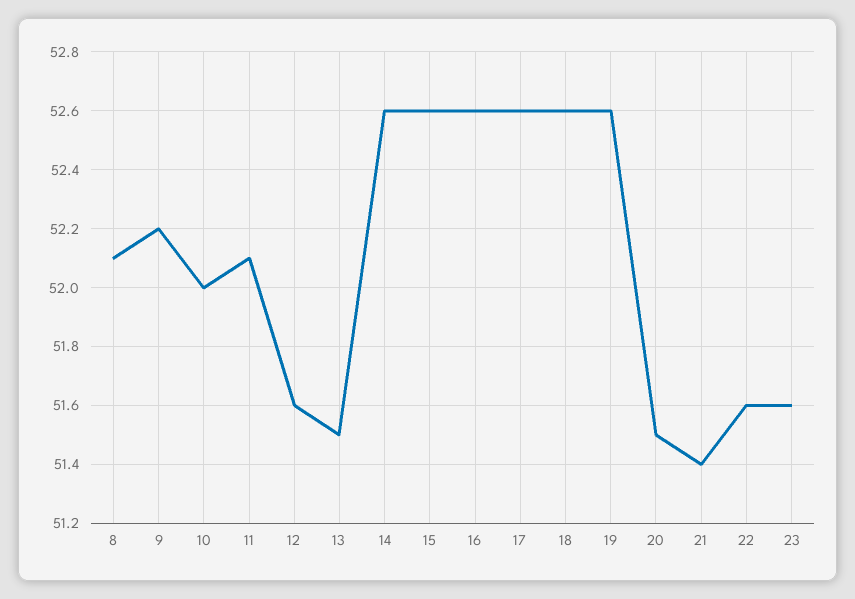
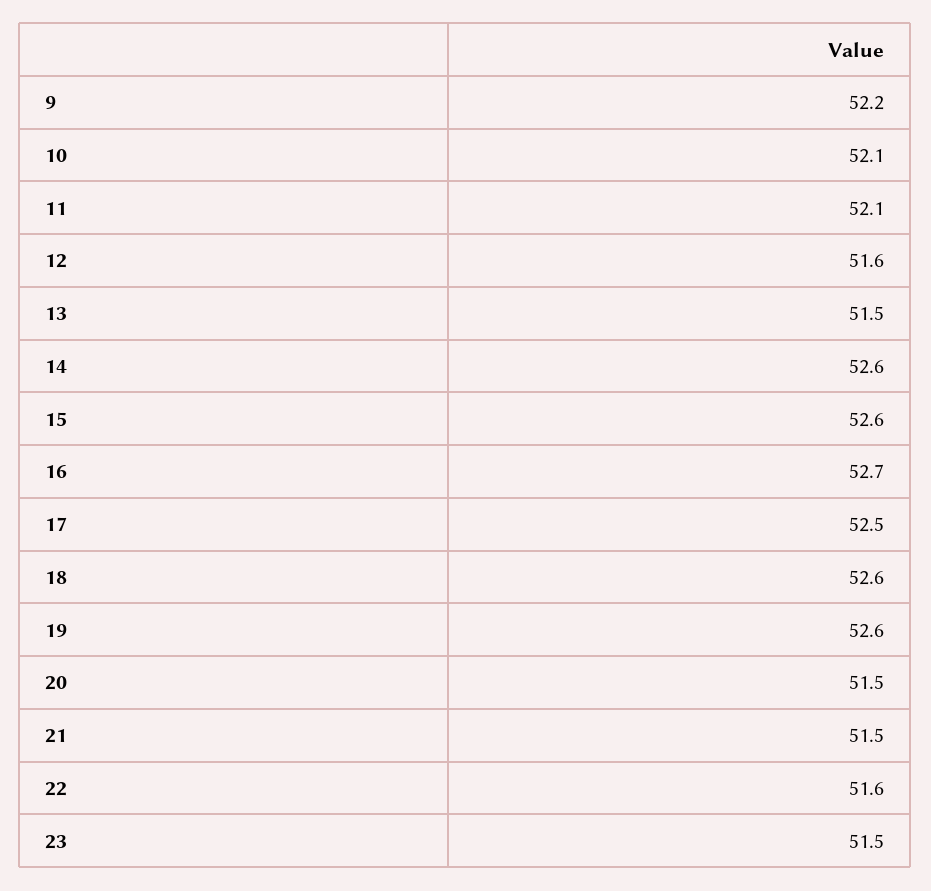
  {
-   "8": 52.1,
    "9": 52.2,
-   "10": 52,
+   "10": 52.1,
    "11": 52.1,
    "12": 51.6,
    "13": 51.5,
    "14": 52.6,
    "15": 52.6,
-   "16": 52.6,
+   "16": 52.7,
-   "17": 52.6,
+   "17": 52.5,
    "18": 52.6,
    "19": 52.6,
    "20": 51.5,
-   "21": 51.4,
+   "21": 51.5,
    "22": 51.6,
-   "23": 51.6
+   "23": 51.5
  }

